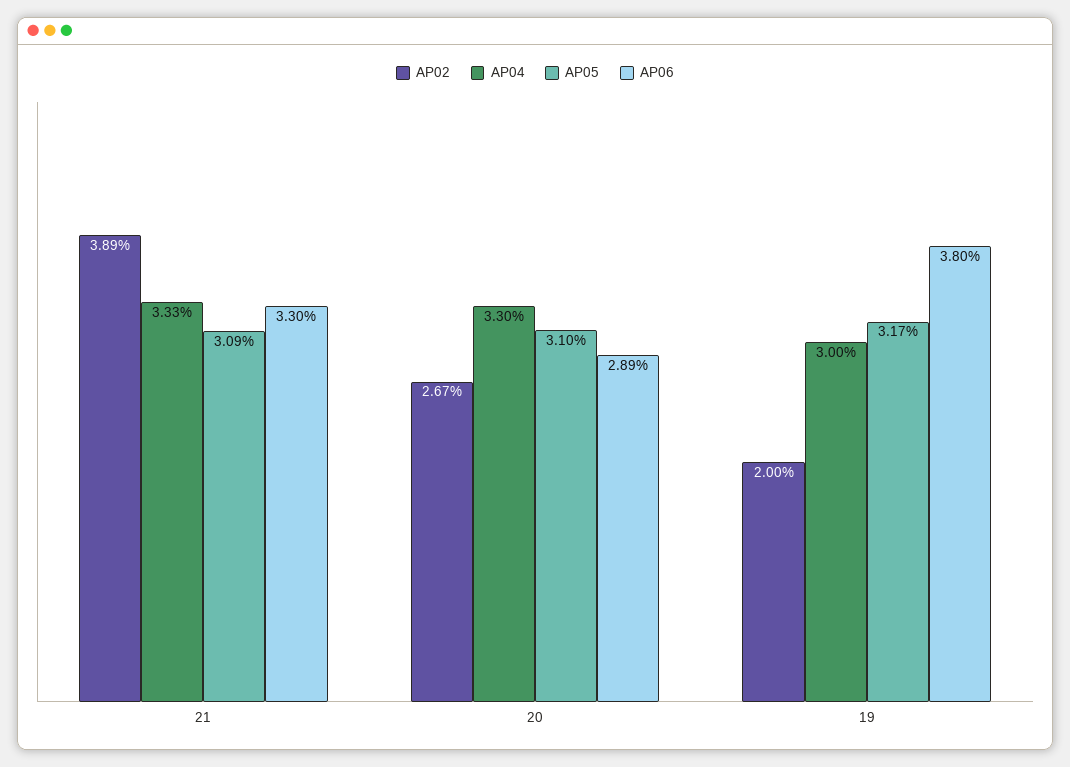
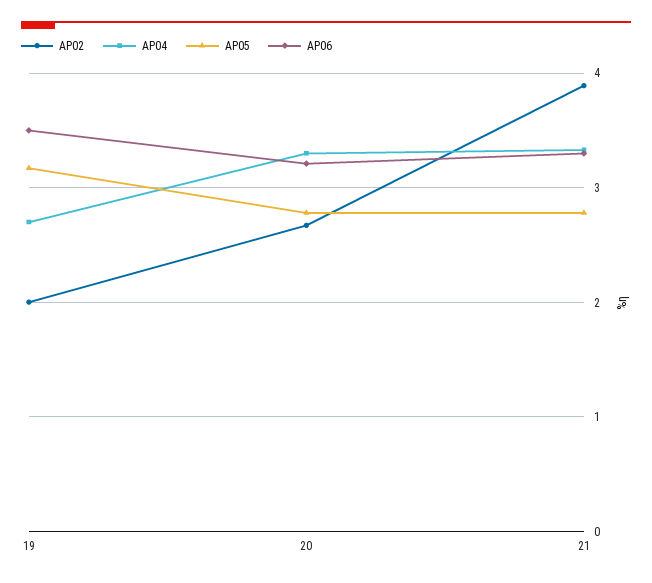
  {
    "AP02": {
      "21": 3.89,
      "20": 2.67,
      "19": 2
    },
    "AP04": {
      "21": 3.33,
      "20": 3.3,
-     "19": 3
+     "19": 2.7
    },
    "AP05": {
-     "21": 3.09,
+     "21": 2.8,
-     "20": 3.1,
+     "20": 2.8,
      "19": 3.17
    },
    "AP06": {
      "21": 3.3,
-     "20": 2.89,
+     "20": 3.2,
-     "19": 3.8
+     "19": 3.5
    }
  }

